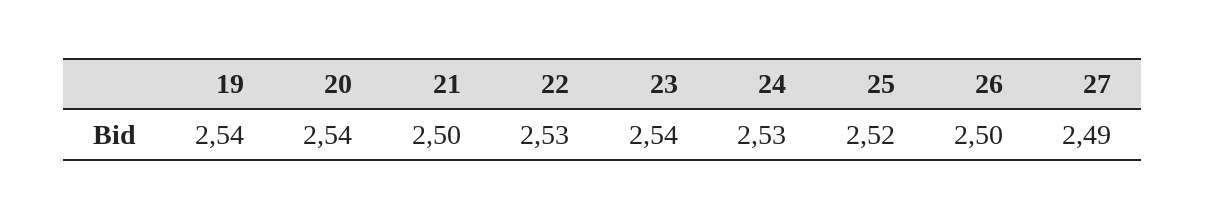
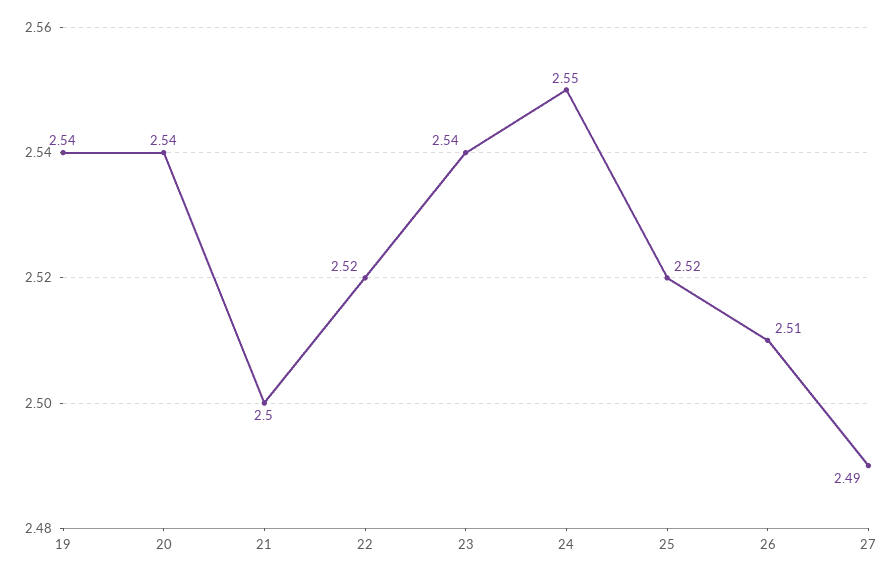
  {
    "19": 2.54,
    "20": 2.54,
    "21": 2.5,
-   "22": 2.53,
+   "22": 2.52,
    "23": 2.54,
-   "24": 2.53,
+   "24": 2.55,
    "25": 2.52,
-   "26": 2.5,
+   "26": 2.51,
    "27": 2.49
  }

